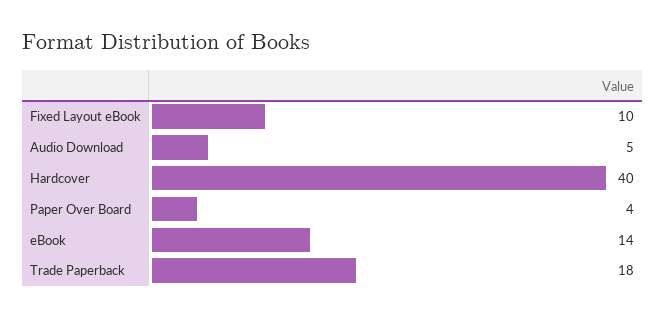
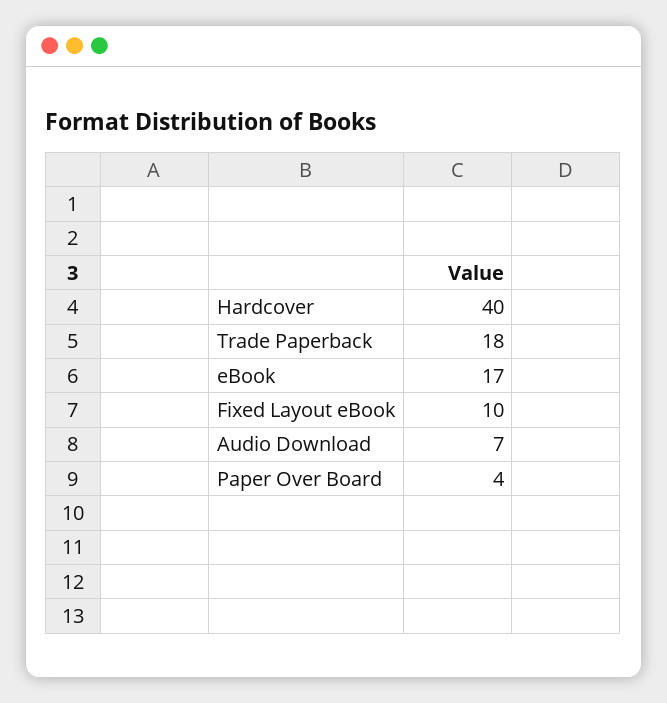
  {
    "Fixed Layout eBook": 10,
-   "Audio Download": 5,
+   "Audio Download": 7,
    "Hardcover": 40,
    "Paper Over Board": 4,
-   "eBook": 14,
+   "eBook": 17,
    "Trade Paperback": 18
  }

